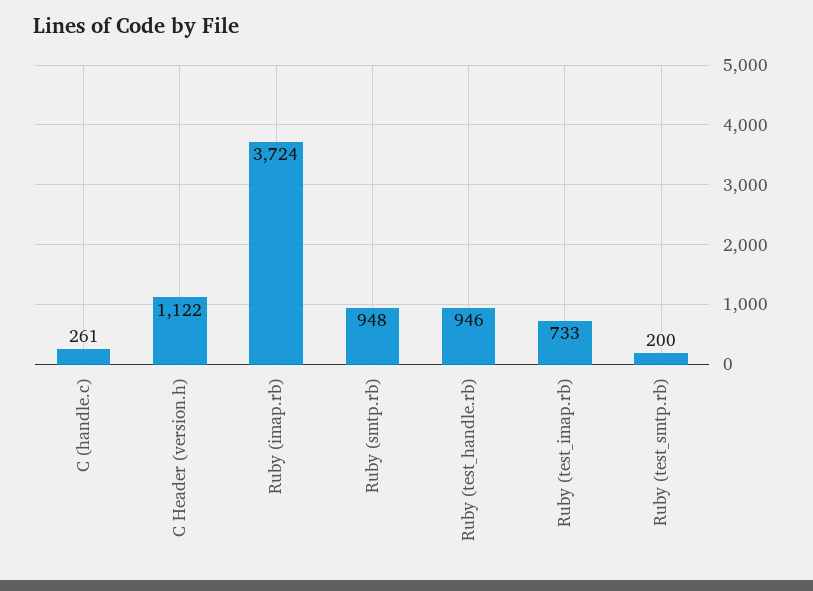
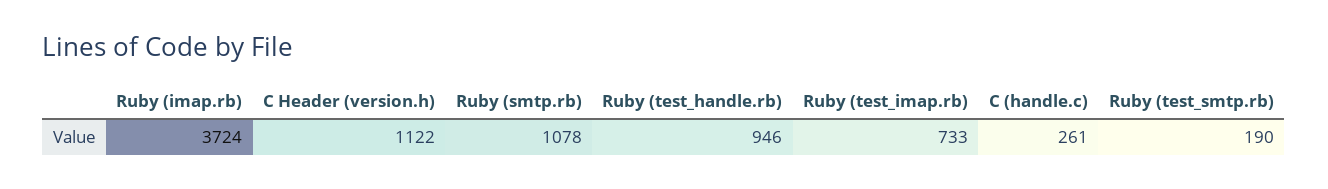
  {
    "C (handle.c)": 261,
    "C Header (version.h)": 1122,
    "Ruby (imap.rb)": 3724,
-   "Ruby (smtp.rb)": 948,
+   "Ruby (smtp.rb)": 1078,
    "Ruby (test_handle.rb)": 946,
    "Ruby (test_imap.rb)": 733,
-   "Ruby (test_smtp.rb)": 200
+   "Ruby (test_smtp.rb)": 190
  }

